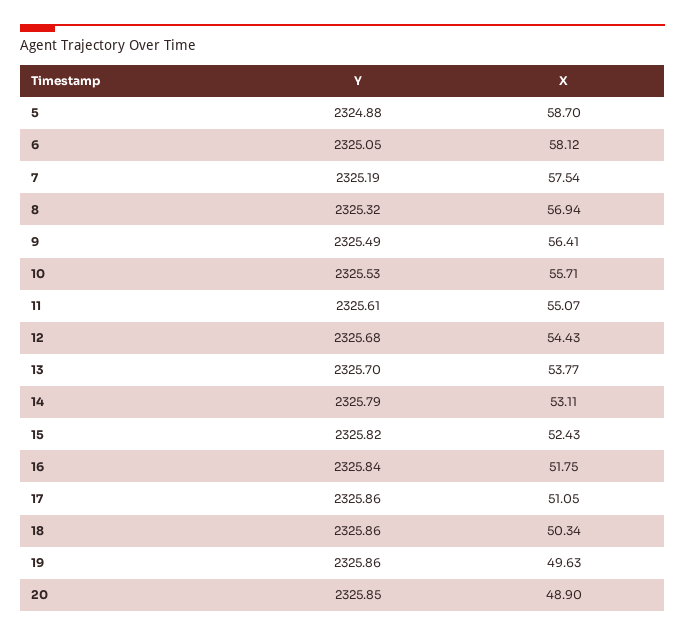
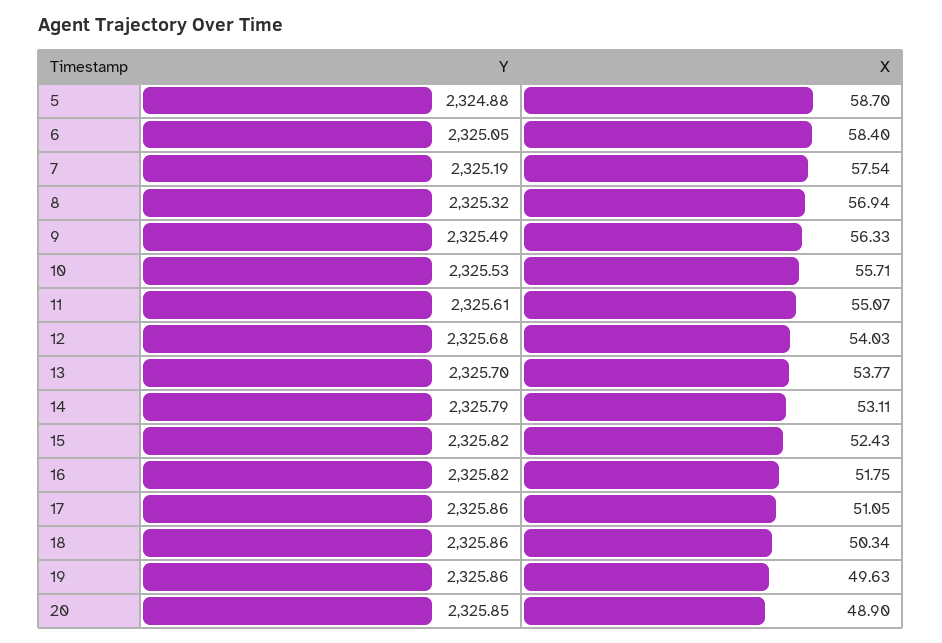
  {
    "Y": {
      "5": 2324.88,
      "6": 2325.05,
      "7": 2325.19,
      "8": 2325.32,
      "9": 2325.49,
      "10": 2325.53,
      "11": 2325.61,
      "12": 2325.68,
      "13": 2325.7,
      "14": 2325.79,
      "15": 2325.82,
-     "16": 2325.84,
+     "16": 2325.82,
      "17": 2325.86,
      "18": 2325.86,
      "19": 2325.86,
      "20": 2325.85
    },
    "X": {
      "5": 58.7,
-     "6": 58.12,
+     "6": 58.4,
      "7": 57.54,
      "8": 56.94,
-     "9": 56.41,
+     "9": 56.33,
      "10": 55.71,
      "11": 55.07,
-     "12": 54.43,
+     "12": 54.03,
      "13": 53.77,
      "14": 53.11,
      "15": 52.43,
      "16": 51.75,
      "17": 51.05,
      "18": 50.34,
      "19": 49.63,
      "20": 48.9
    }
  }

